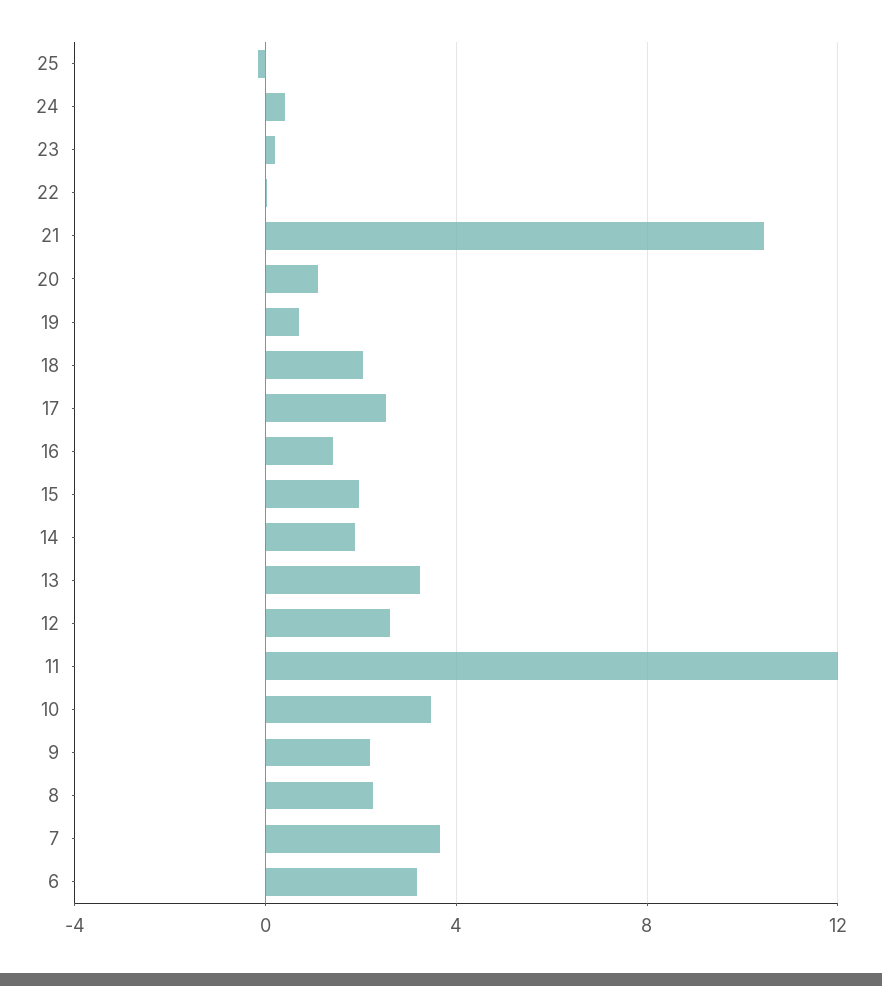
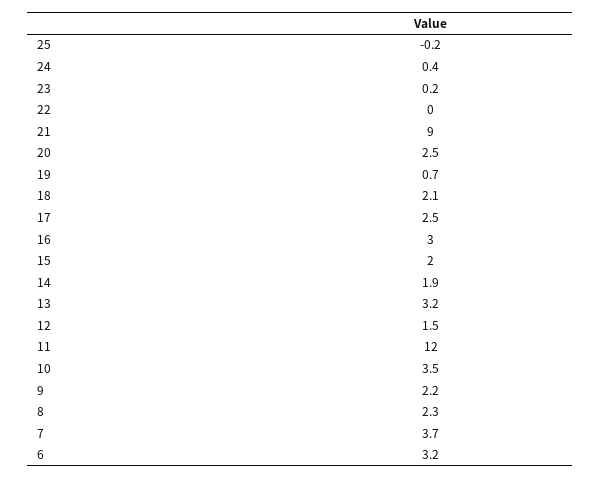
  {
    "25": -0.2,
    "24": 0.4,
    "23": 0.2,
    "22": 0,
-   "21": 10.5,
+   "21": 9,
-   "20": 1,
+   "20": 2.5,
    "19": 0.7,
    "18": 2.1,
    "17": 2.5,
-   "16": 1.5,
+   "16": 3,
    "15": 2,
    "14": 1.9,
    "13": 3.2,
-   "12": 2.5,
+   "12": 1.5,
    "11": 12,
    "10": 3.5,
    "9": 2.2,
    "8": 2.3,
    "7": 3.7,
    "6": 3.2
  }

